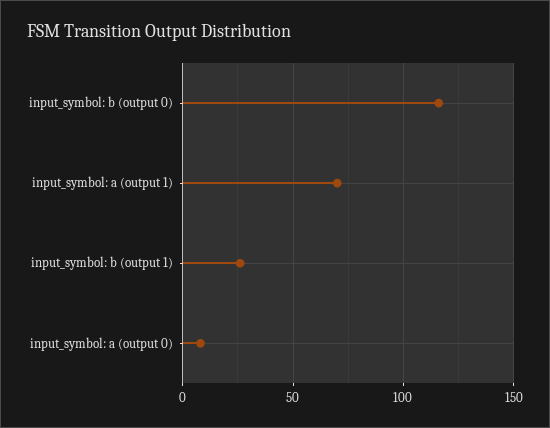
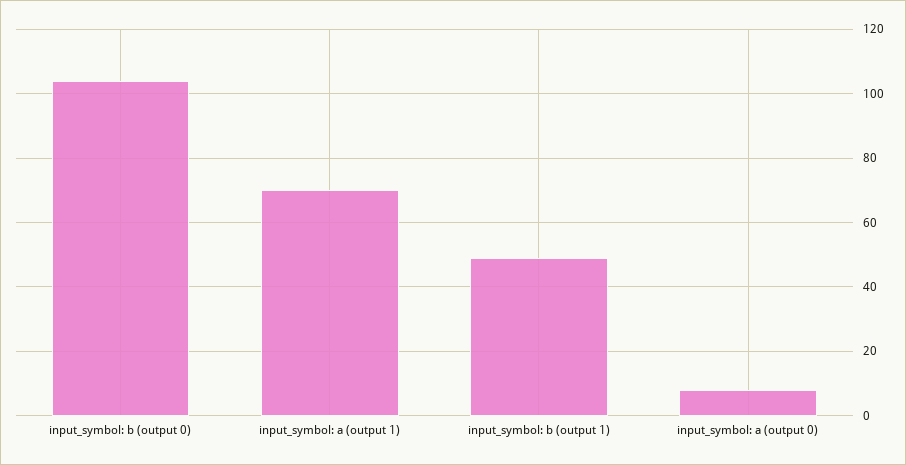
  {
-   "input_symbol: b (output 0)": 115,
+   "input_symbol: b (output 0)": 105,
    "input_symbol: a (output 1)": 70,
-   "input_symbol: b (output 1)": 25,
+   "input_symbol: b (output 1)": 50,
    "input_symbol: a (output 0)": 10
  }

